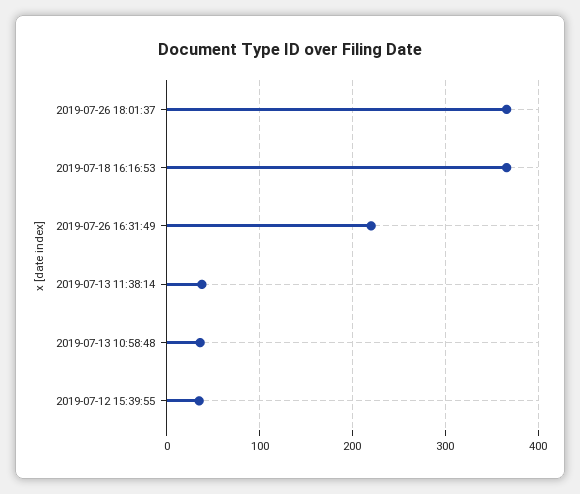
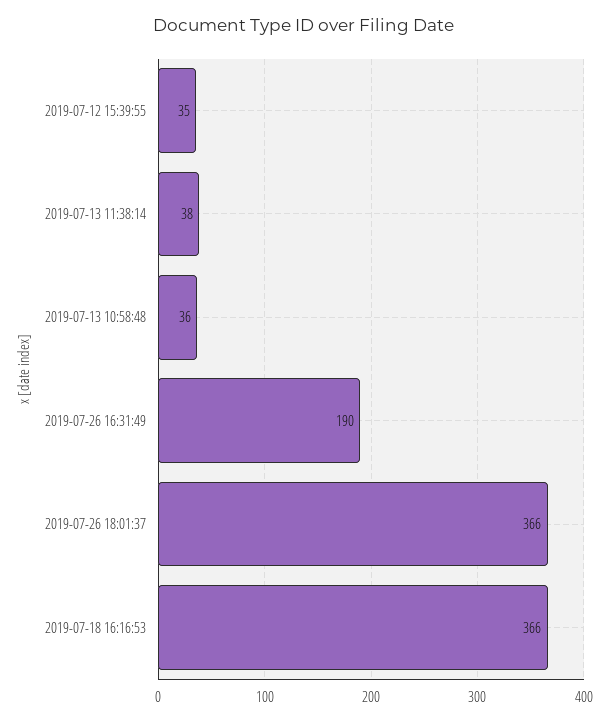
  {
    "2019-07-26 18:01:37": 366,
    "2019-07-18 16:16:53": 366,
-   "2019-07-26 16:31:49": 220,
+   "2019-07-26 16:31:49": 190,
    "2019-07-13 11:38:14": 38,
    "2019-07-13 10:58:48": 36,
    "2019-07-12 15:39:55": 35
  }

